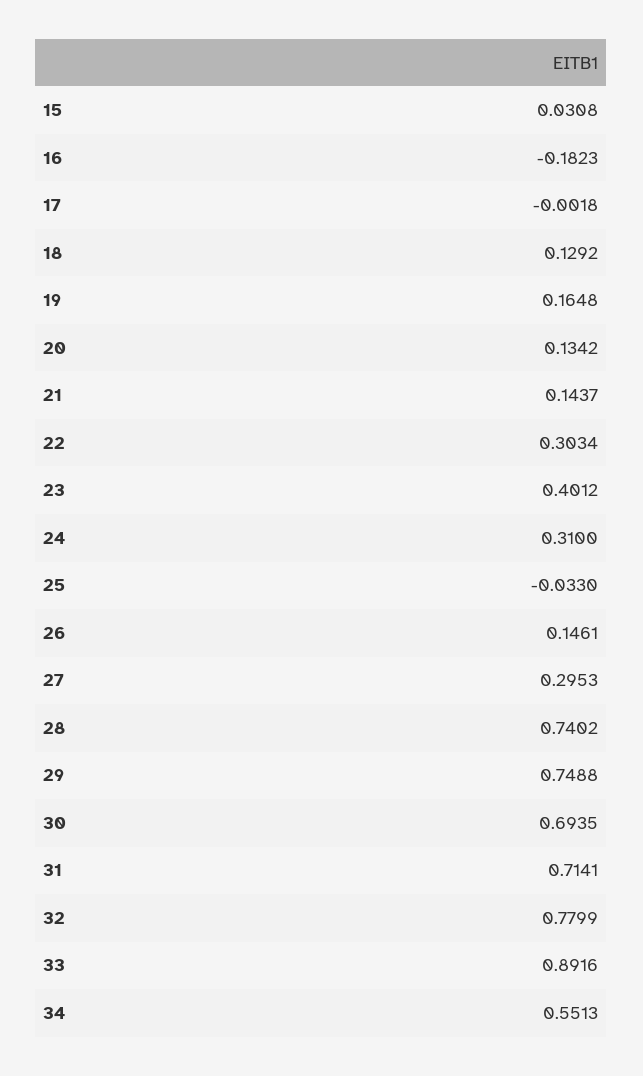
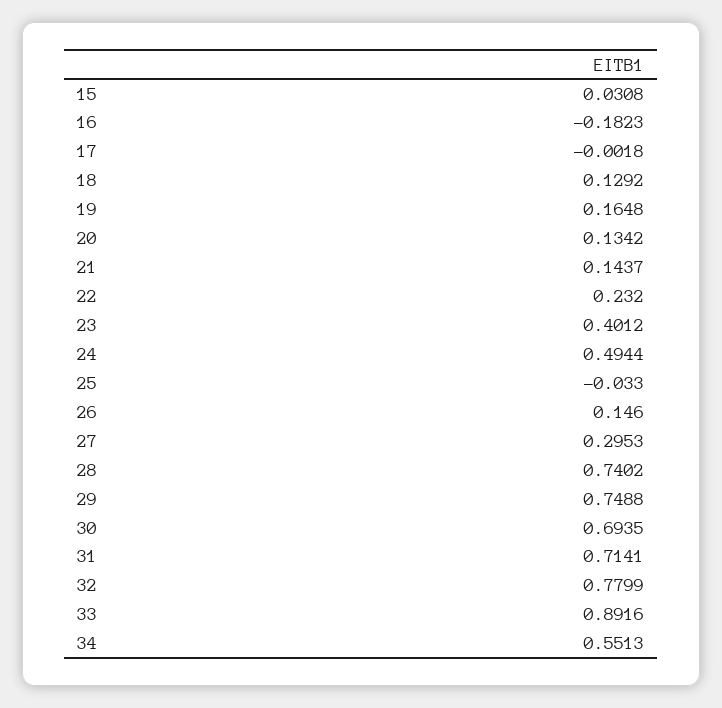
  {
    "15": 0.0308,
    "16": -0.1823,
    "17": -0.0018,
    "18": 0.1292,
    "19": 0.1648,
    "20": 0.1342,
    "21": 0.1437,
-   "22": 0.3034,
+   "22": 0.232,
    "23": 0.4012,
-   "24": 0.31,
+   "24": 0.4944,
    "25": -0.033,
-   "26": 0.1461,
+   "26": 0.146,
    "27": 0.2953,
    "28": 0.7402,
    "29": 0.7488,
    "30": 0.6935,
    "31": 0.7141,
    "32": 0.7799,
    "33": 0.8916,
    "34": 0.5513
  }

